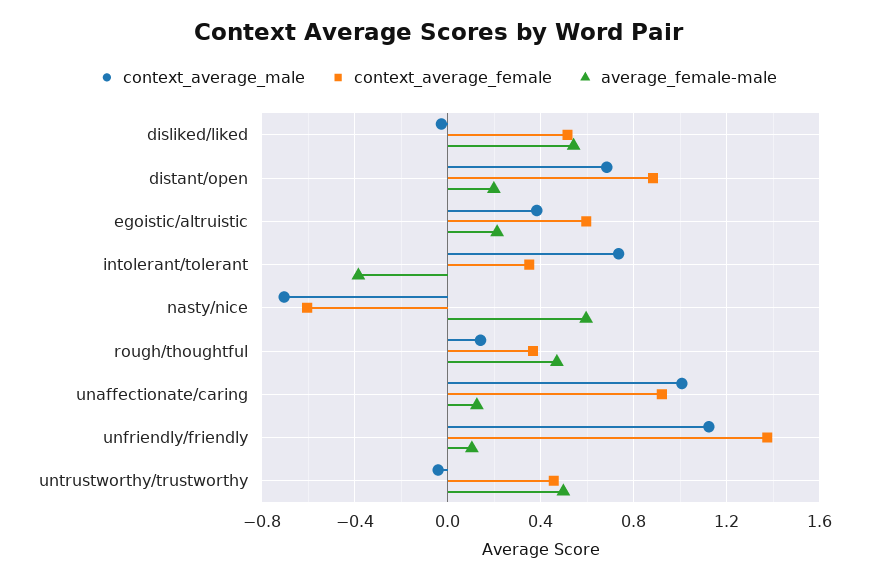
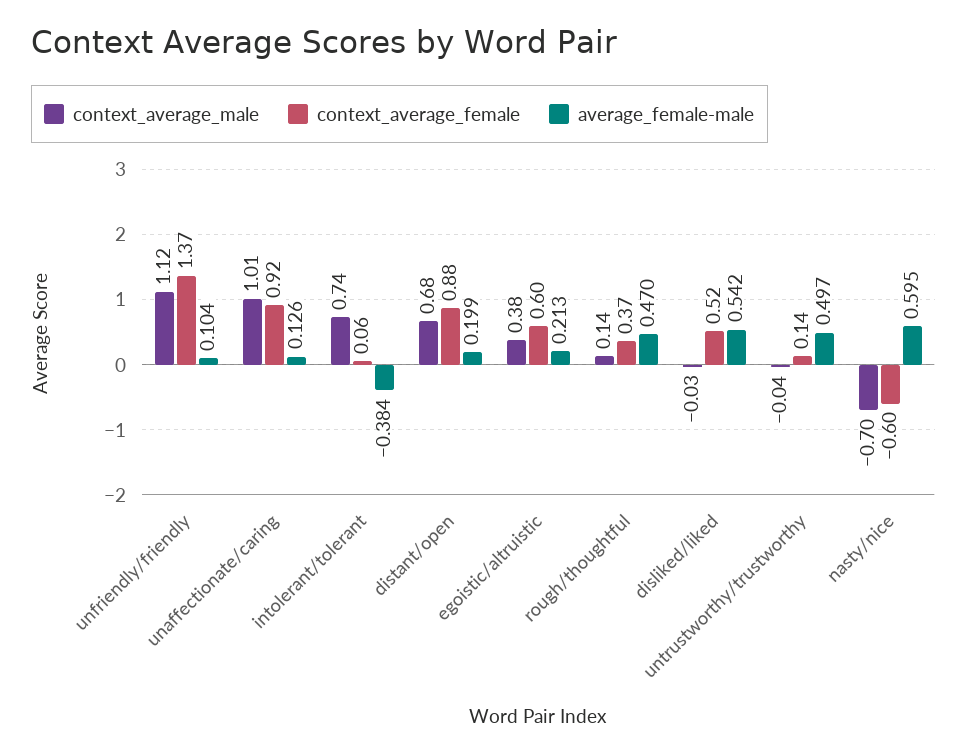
  {
    "context_average_male": {
      "disliked/liked": -0.03,
      "distant/open": 0.68,
      "egoistic/altruistic": 0.38,
      "intolerant/tolerant": 0.74,
      "nasty/nice": -0.7,
      "rough/thoughtful": 0.14,
      "unaffectionate/caring": 1.01,
      "unfriendly/friendly": 1.12,
      "untrustworthy/trustworthy": -0.04
    },
    "context_average_female": {
      "disliked/liked": 0.52,
      "distant/open": 0.88,
      "egoistic/altruistic": 0.6,
-     "intolerant/tolerant": 0.35,
+     "intolerant/tolerant": 0.06,
      "nasty/nice": -0.6,
      "rough/thoughtful": 0.37,
      "unaffectionate/caring": 0.92,
      "unfriendly/friendly": 1.37,
-     "untrustworthy/trustworthy": 0.45
+     "untrustworthy/trustworthy": 0.14
    },
    "average_female-male": {
      "disliked/liked": 0.542,
      "distant/open": 0.199,
      "egoistic/altruistic": 0.213,
      "intolerant/tolerant": -0.384,
      "nasty/nice": 0.595,
      "rough/thoughtful": 0.47,
      "unaffectionate/caring": 0.126,
      "unfriendly/friendly": 0.104,
      "untrustworthy/trustworthy": 0.497
    }
  }

